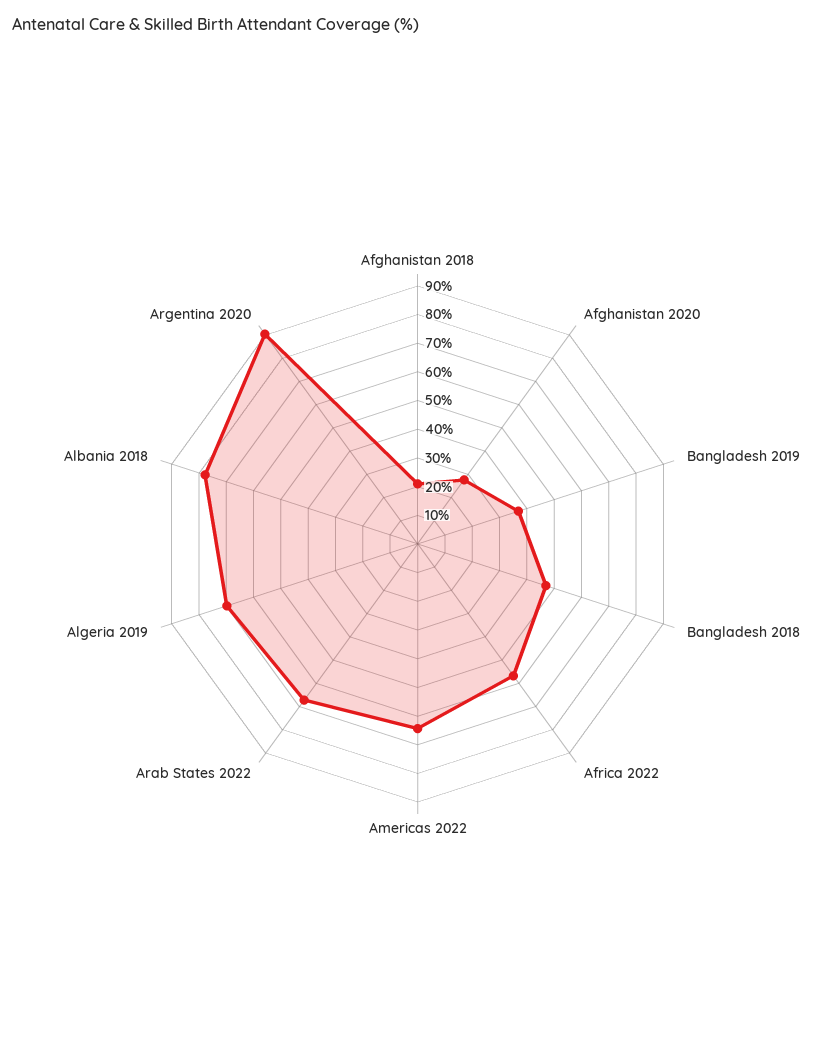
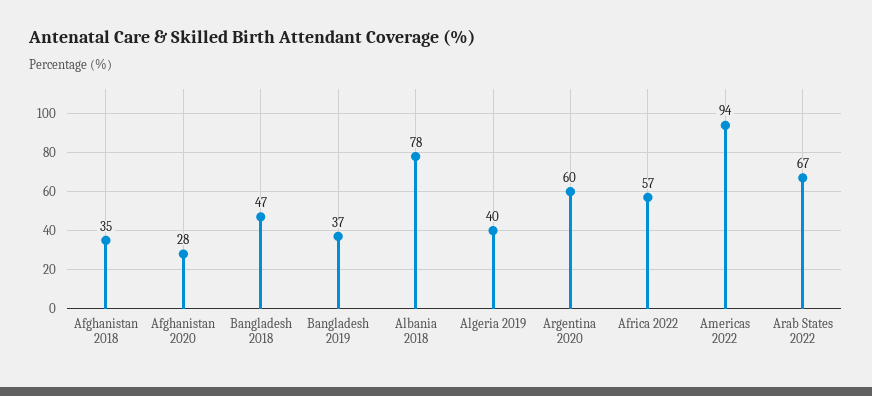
  {
-   "Afghanistan 2018": 20,
+   "Afghanistan 2018": 35,
    "Afghanistan 2020": 28,
    "Bangladesh 2019": 37,
    "Bangladesh 2018": 47,
    "Africa 2022": 57,
-   "Americas 2022": 65,
+   "Americas 2022": 94,
    "Arab States 2022": 67,
-   "Algeria 2019": 70,
+   "Algeria 2019": 40,
    "Albania 2018": 78,
-   "Argentina 2020": 90
+   "Argentina 2020": 60
  }

